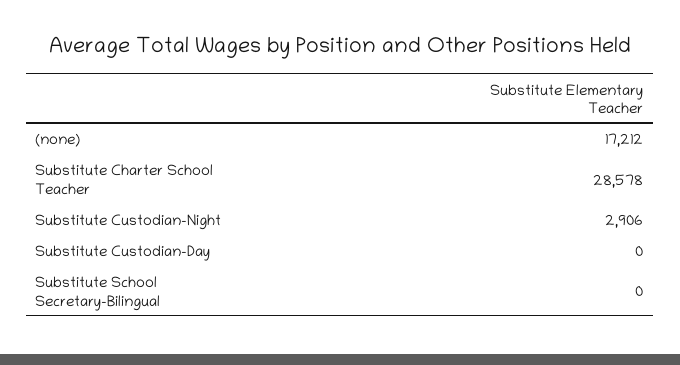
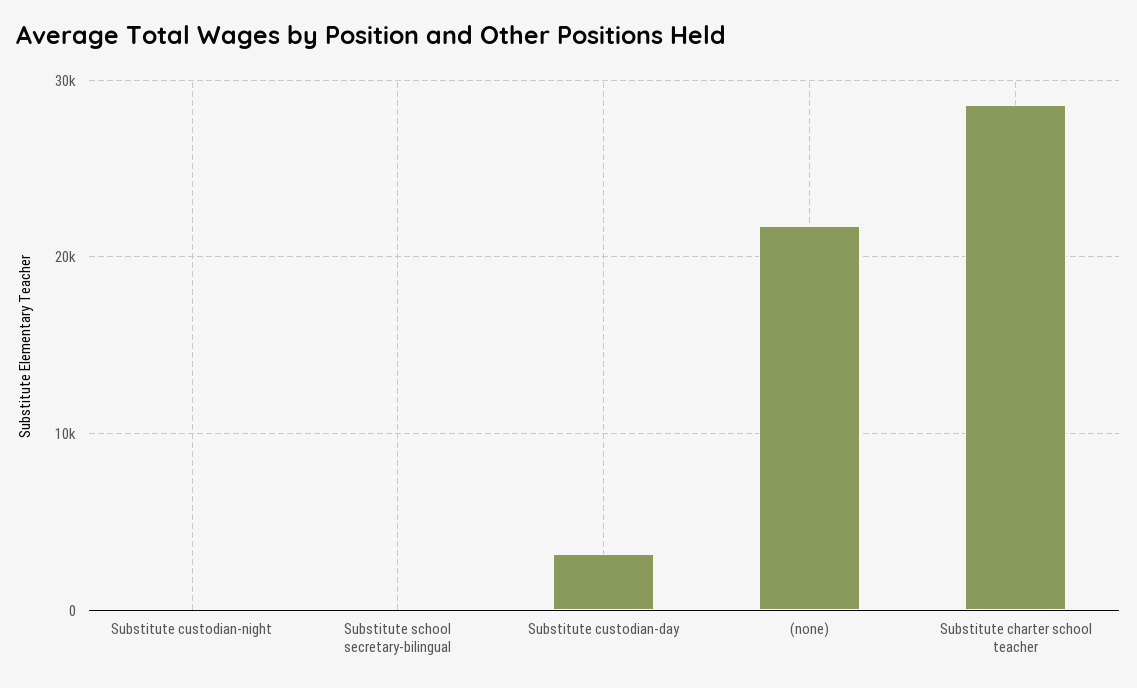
  {
-   "(none)": 17212,
+   "(none)": 22000,
    "Substitute Charter School Teacher": 28578,
-   "Substitute Custodian-Night": 2906,
+   "Substitute Custodian-Night": 0,
-   "Substitute Custodian-Day": 0,
+   "Substitute Custodian-Day": 3000,
    "Substitute School Secretary-Bilingual": 0
  }

